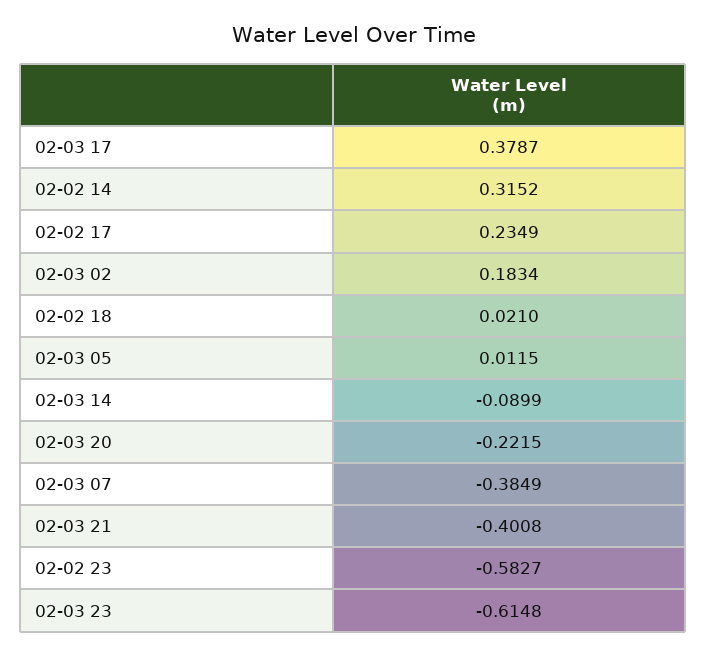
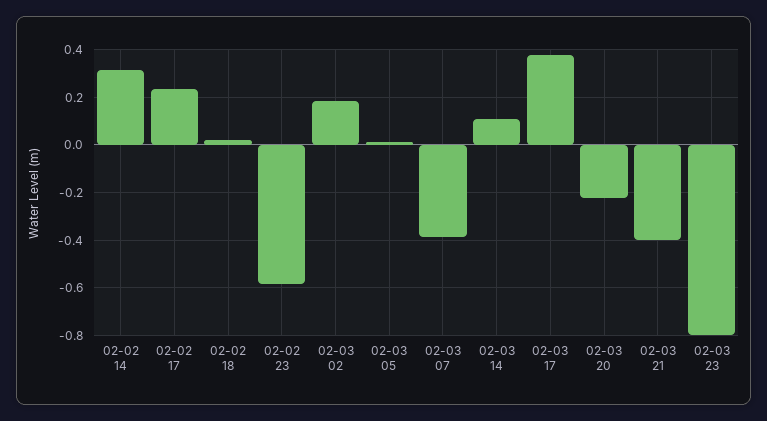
  {
    "02-03 17": 0.3787,
    "02-02 14": 0.3152,
    "02-02 17": 0.2349,
    "02-03 02": 0.1834,
    "02-02 18": 0.021,
    "02-03 05": 0.0115,
-   "02-03 14": -0.0899,
+   "02-03 14": 0.1,
    "02-03 20": -0.2215,
    "02-03 07": -0.3849,
    "02-03 21": -0.4008,
    "02-02 23": -0.5827,
-   "02-03 23": -0.6148
+   "02-03 23": -0.8
  }

